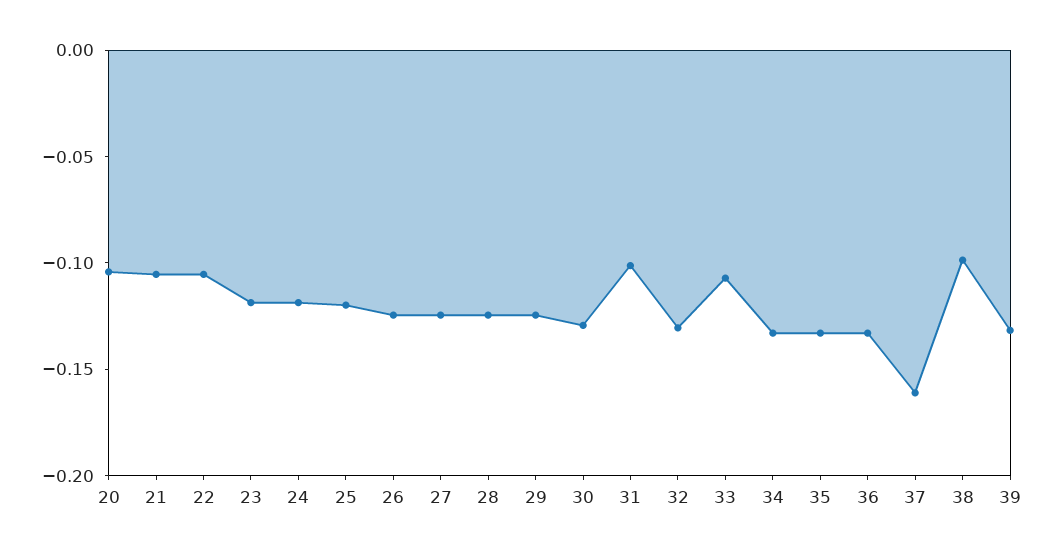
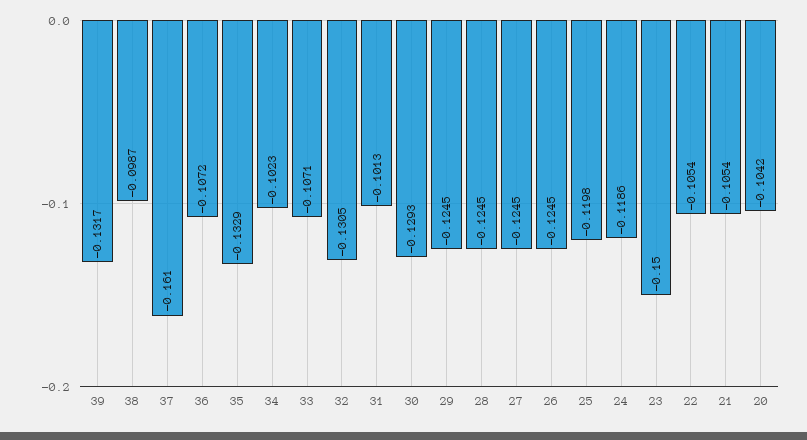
  {
    "20": -0.1042,
    "21": -0.1054,
    "22": -0.1054,
-   "23": -0.12,
+   "23": -0.15,
    "24": -0.1186,
    "25": -0.1198,
    "26": -0.1245,
    "27": -0.1245,
    "28": -0.1245,
    "29": -0.1245,
    "30": -0.1293,
    "31": -0.1013,
    "32": -0.1305,
    "33": -0.1071,
-   "34": -0.13,
+   "34": -0.1023,
    "35": -0.1329,
-   "36": -0.13,
+   "36": -0.1072,
    "37": -0.161,
    "38": -0.0987,
    "39": -0.1317
  }

